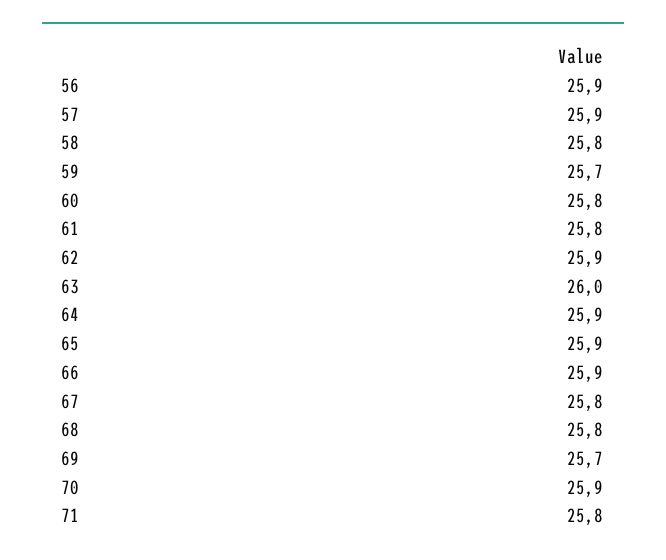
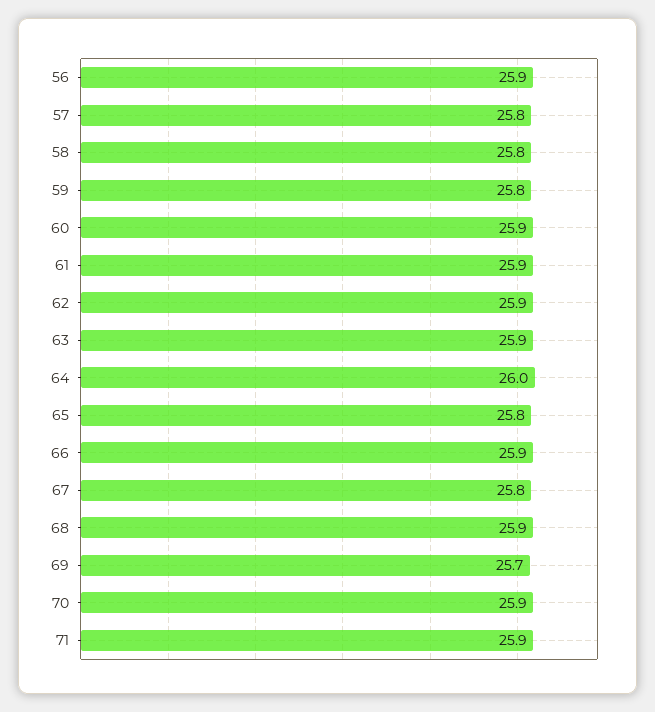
  {
    "56": 25.9,
-   "57": 25.9,
+   "57": 25.8,
    "58": 25.8,
-   "59": 25.7,
+   "59": 25.8,
-   "60": 25.8,
+   "60": 25.9,
-   "61": 25.8,
+   "61": 25.9,
    "62": 25.9,
-   "63": 26,
+   "63": 25.9,
-   "64": 25.9,
+   "64": 26,
-   "65": 25.9,
+   "65": 25.8,
    "66": 25.9,
    "67": 25.8,
-   "68": 25.8,
+   "68": 25.9,
    "69": 25.7,
    "70": 25.9,
-   "71": 25.8
+   "71": 25.9
  }

